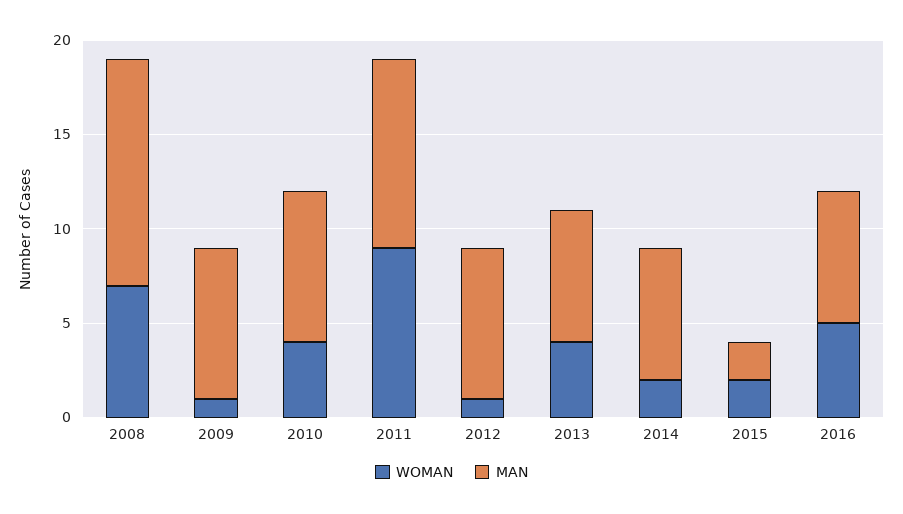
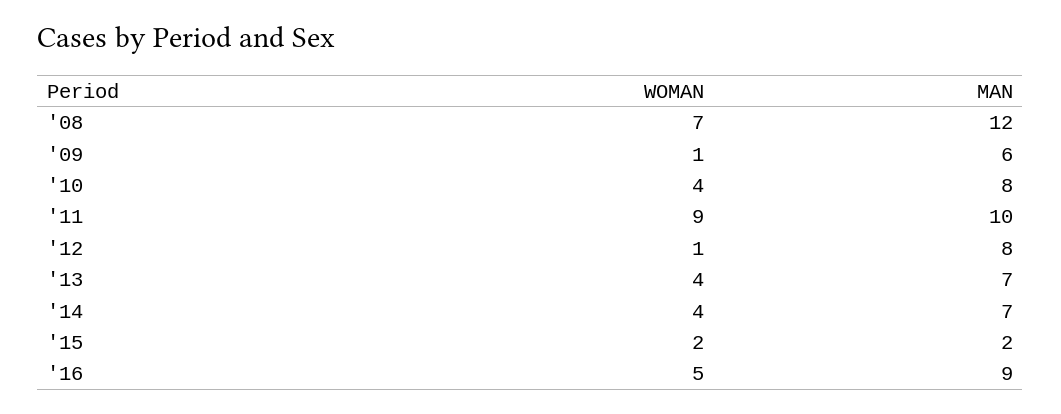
  {
    "WOMAN": {
      "2008": 7,
      "2009": 1,
      "2010": 4,
      "2011": 9,
      "2012": 1,
      "2013": 4,
-     "2014": 2,
+     "2014": 4,
      "2015": 2,
      "2016": 5
    },
    "MAN": {
      "2008": 12,
-     "2009": 8,
+     "2009": 6,
      "2010": 8,
      "2011": 10,
      "2012": 8,
      "2013": 7,
      "2014": 7,
      "2015": 2,
-     "2016": 7
+     "2016": 9
    }
  }

